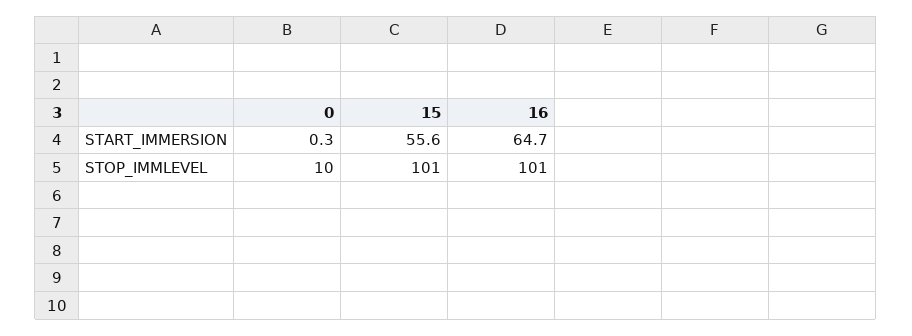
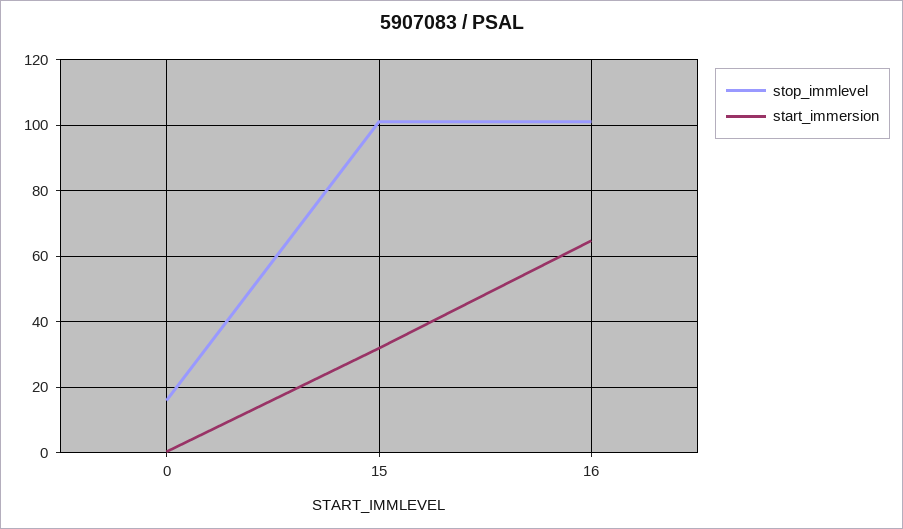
  {
    "START_IMMERSION": {
      "0": 0.3,
-     "15": 55.6,
+     "15": 32,
      "16": 64.7
    },
    "STOP_IMMLEVEL": {
-     "0": 10,
+     "0": 16,
      "15": 101,
      "16": 101
    }
  }

